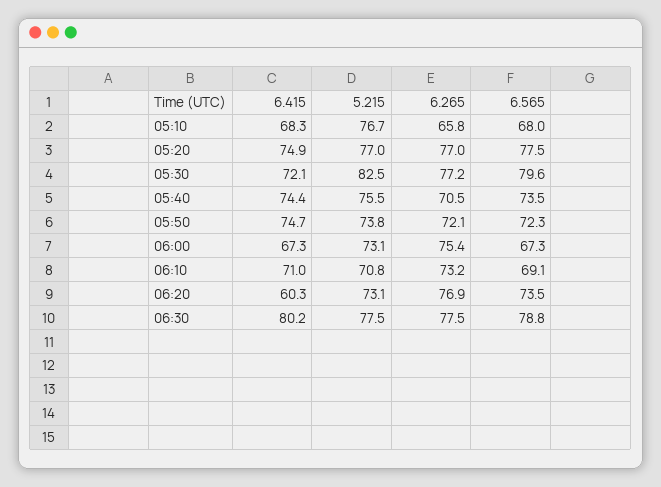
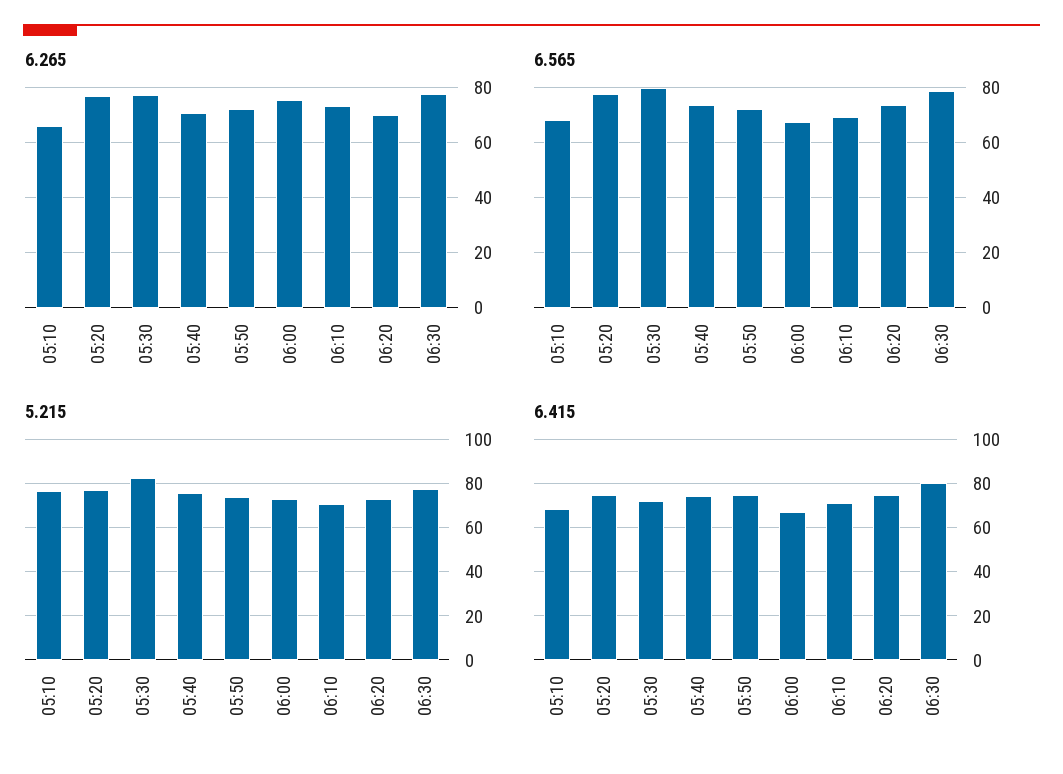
  {
    "6.415": {
      "05:10": 68.3,
      "05:20": 74.9,
      "05:30": 72.1,
      "05:40": 74.4,
      "05:50": 74.7,
      "06:00": 67.3,
      "06:10": 71,
-     "06:20": 60.3,
+     "06:20": 75,
      "06:30": 80.2
    },
    "5.215": {
      "05:10": 76.7,
      "05:20": 77,
      "05:30": 82.5,
      "05:40": 75.5,
      "05:50": 73.8,
      "06:00": 73.1,
      "06:10": 70.8,
      "06:20": 73.1,
      "06:30": 77.5
    },
    "6.265": {
      "05:10": 65.8,
      "05:20": 77,
      "05:30": 77.2,
      "05:40": 70.5,
      "05:50": 72.1,
      "06:00": 75.4,
      "06:10": 73.2,
-     "06:20": 76.9,
+     "06:20": 70,
      "06:30": 77.5
    },
    "6.565": {
      "05:10": 68,
      "05:20": 77.5,
      "05:30": 79.6,
      "05:40": 73.5,
      "05:50": 72.3,
      "06:00": 67.3,
      "06:10": 69.1,
      "06:20": 73.5,
      "06:30": 78.8
    }
  }

